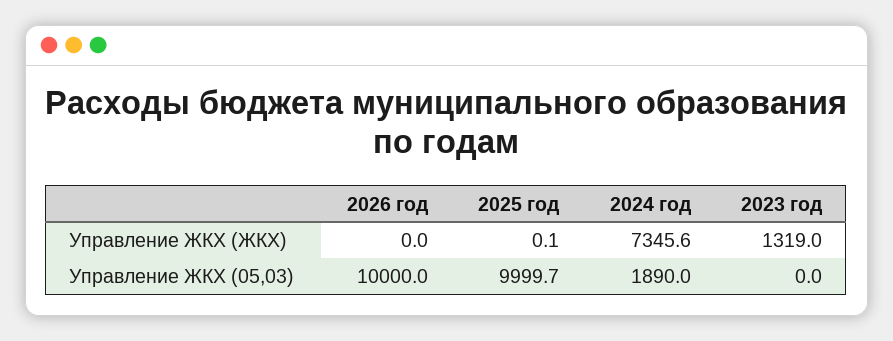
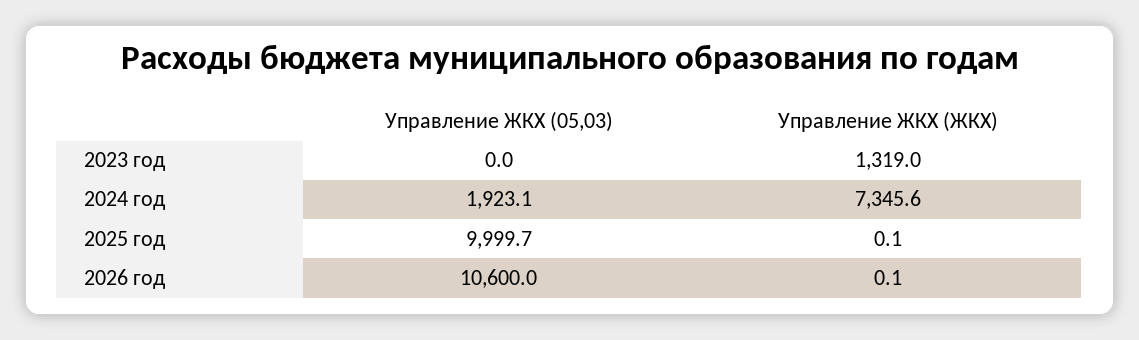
  {
    "2026 год": {
-     "Управление ЖКХ (ЖКХ)": 0,
+     "Управление ЖКХ (ЖКХ)": 0.1,
-     "Управление ЖКХ (05,03)": 10000
+     "Управление ЖКХ (05,03)": 10600
    },
    "2025 год": {
      "Управление ЖКХ (ЖКХ)": 0.1,
      "Управление ЖКХ (05,03)": 9999.7
    },
    "2024 год": {
      "Управление ЖКХ (ЖКХ)": 7345.6,
-     "Управление ЖКХ (05,03)": 1890
+     "Управление ЖКХ (05,03)": 1923.1
    },
    "2023 год": {
      "Управление ЖКХ (ЖКХ)": 1319,
      "Управление ЖКХ (05,03)": 0
    }
  }

